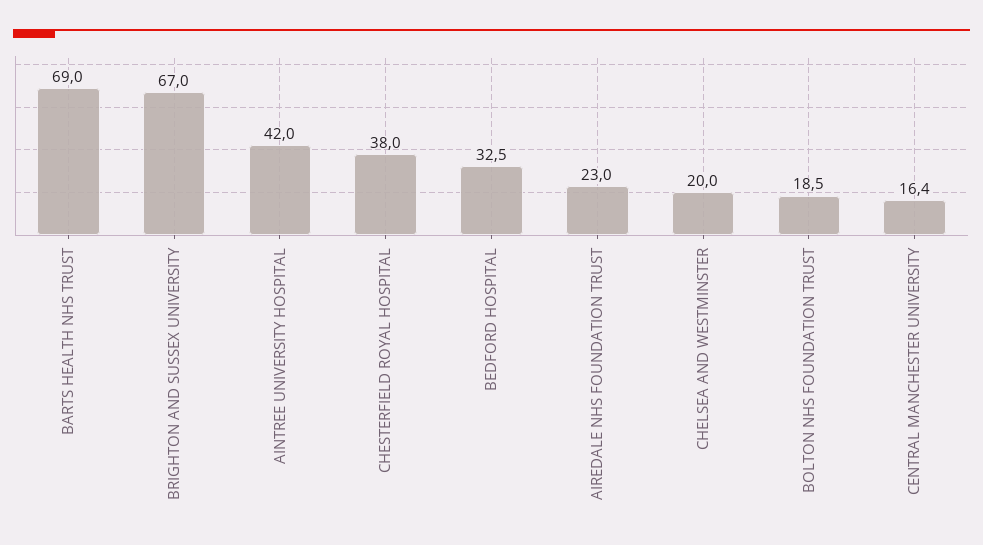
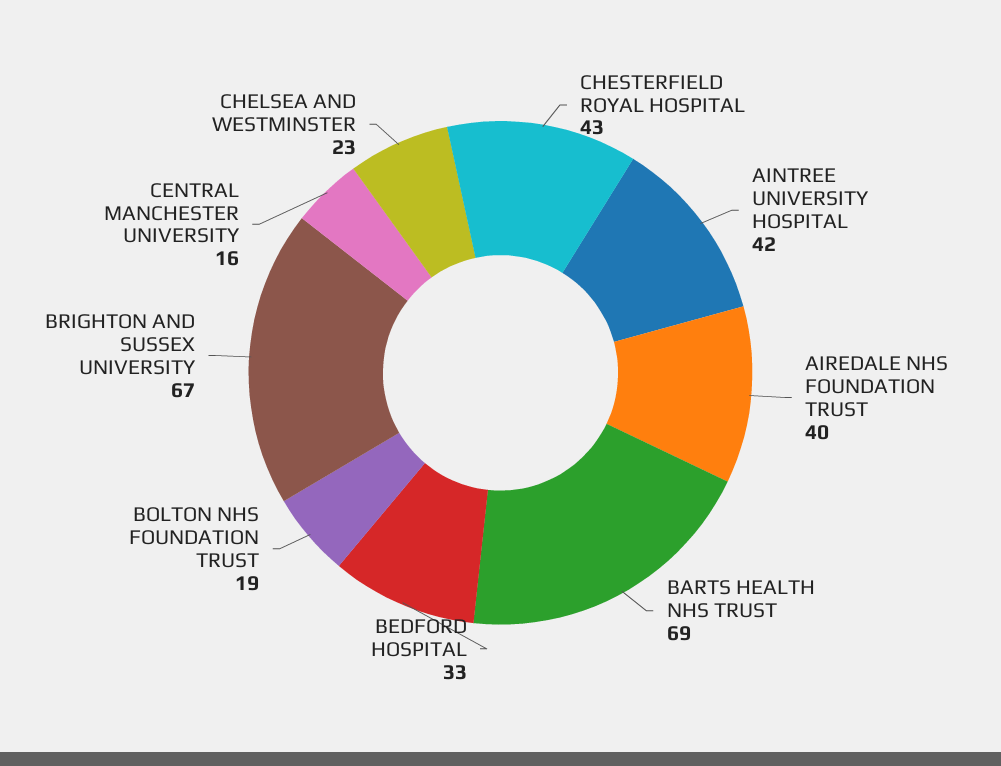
  {
    "BARTS HEALTH NHS TRUST": 69,
    "BRIGHTON AND SUSSEX UNIVERSITY": 67,
    "AINTREE UNIVERSITY HOSPITAL": 42,
-   "CHESTERFIELD ROYAL HOSPITAL": 38,
+   "CHESTERFIELD ROYAL HOSPITAL": 43,
    "BEDFORD HOSPITAL": 32.5,
-   "AIREDALE NHS FOUNDATION TRUST": 23,
+   "AIREDALE NHS FOUNDATION TRUST": 40,
-   "CHELSEA AND WESTMINSTER": 20,
+   "CHELSEA AND WESTMINSTER": 23,
    "BOLTON NHS FOUNDATION TRUST": 18.5,
    "CENTRAL MANCHESTER UNIVERSITY": 16.4
  }

